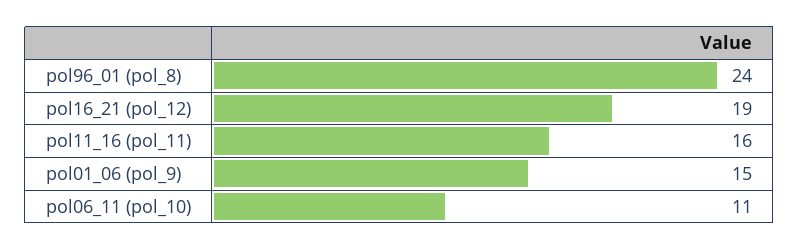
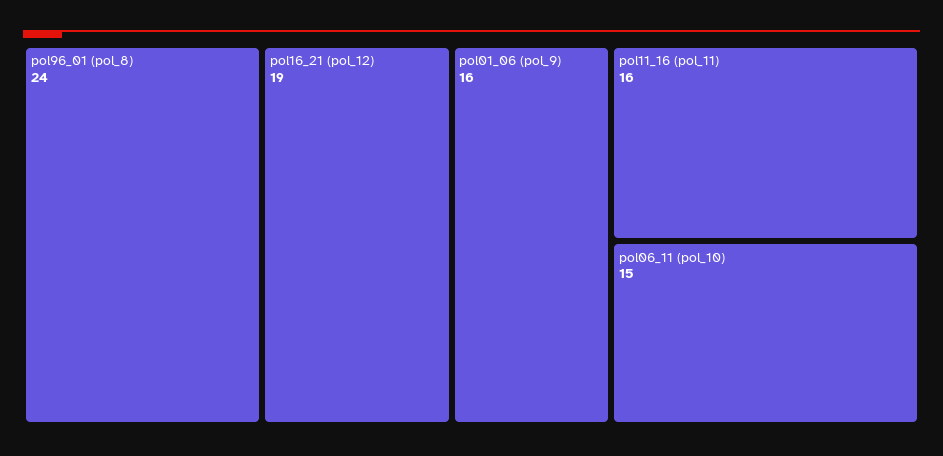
  {
    "pol96_01 (pol_8)": 24,
    "pol16_21 (pol_12)": 19,
    "pol11_16 (pol_11)": 16,
-   "pol01_06 (pol_9)": 15,
+   "pol01_06 (pol_9)": 16,
-   "pol06_11 (pol_10)": 11
+   "pol06_11 (pol_10)": 15
  }

